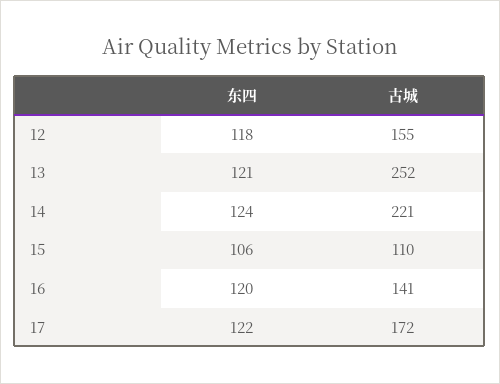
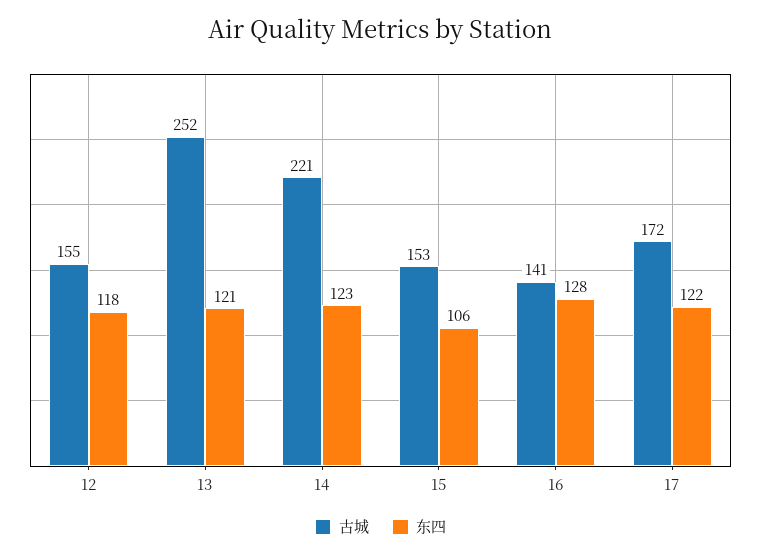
  {
    "东四": {
      "12": 118,
      "13": 121,
-     "14": 124,
+     "14": 123,
      "15": 106,
-     "16": 120,
+     "16": 128,
      "17": 122
    },
    "古城": {
      "12": 155,
      "13": 252,
      "14": 221,
-     "15": 110,
+     "15": 153,
      "16": 141,
      "17": 172
    }
  }

